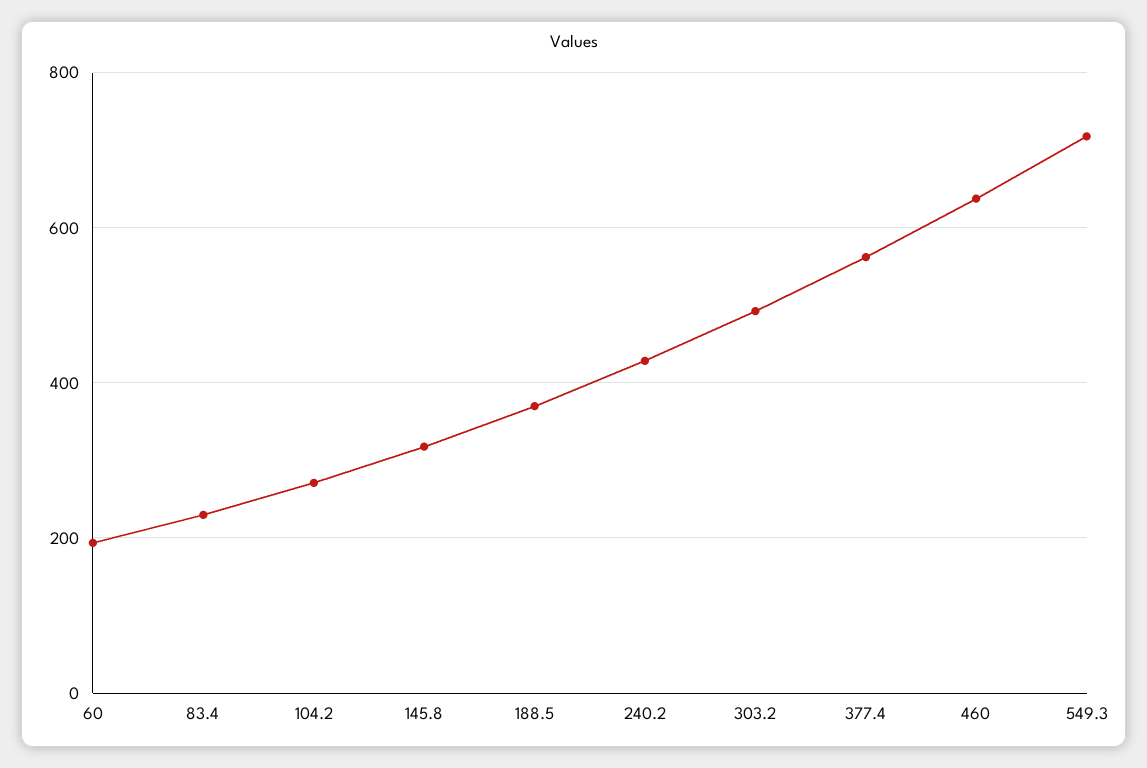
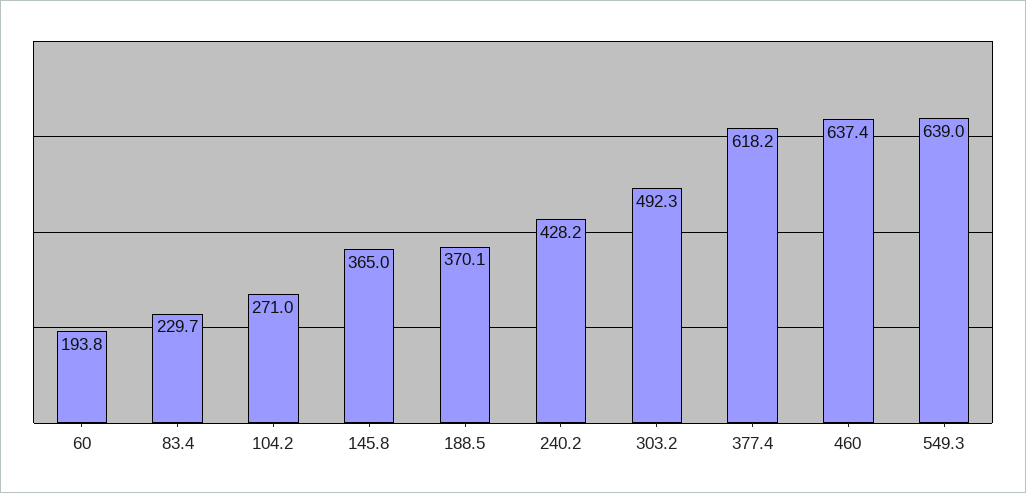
  {
    "60": 193.8,
    "83.4": 229.7,
    "104.2": 271,
-   "145.8": 320,
+   "145.8": 365,
    "188.5": 370.1,
    "240.2": 428.2,
    "303.2": 492.3,
-   "377.4": 560,
+   "377.4": 618.2,
    "460": 637.4,
-   "549.3": 720
+   "549.3": 639
  }

